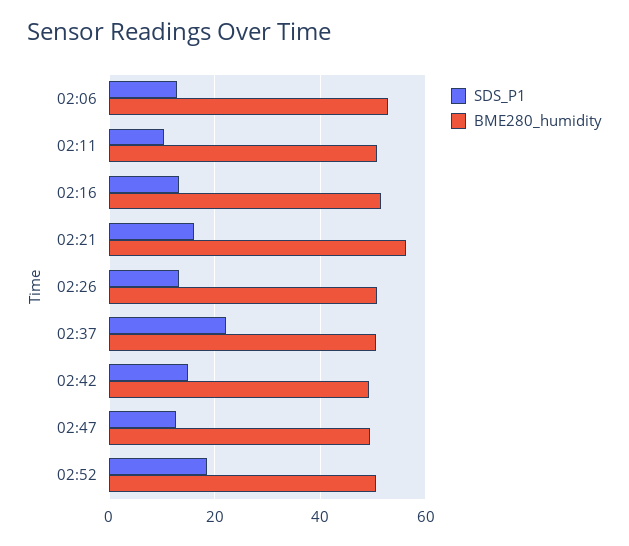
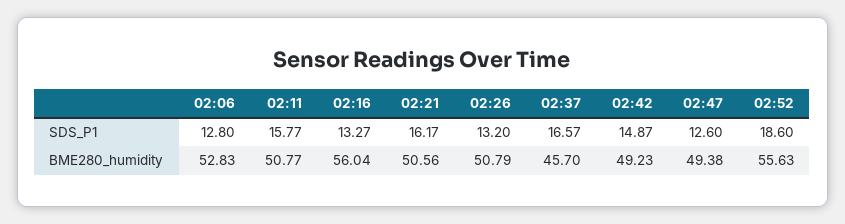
  {
    "SDS_P1": {
      "02:06": 12.8,
-     "02:11": 10,
+     "02:11": 15.77,
      "02:16": 13.27,
      "02:21": 16.17,
      "02:26": 13.2,
-     "02:37": 22,
+     "02:37": 16.57,
      "02:42": 14.87,
      "02:47": 12.6,
      "02:52": 18.6
    },
    "BME280_humidity": {
      "02:06": 52.83,
      "02:11": 50.77,
-     "02:16": 52,
+     "02:16": 56.04,
-     "02:21": 56,
+     "02:21": 50.56,
      "02:26": 50.79,
-     "02:37": 50,
+     "02:37": 45.7,
      "02:42": 49.23,
      "02:47": 49.38,
-     "02:52": 50
+     "02:52": 55.63
    }
  }

